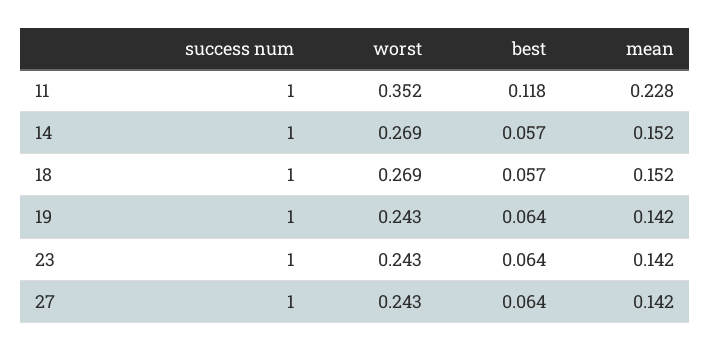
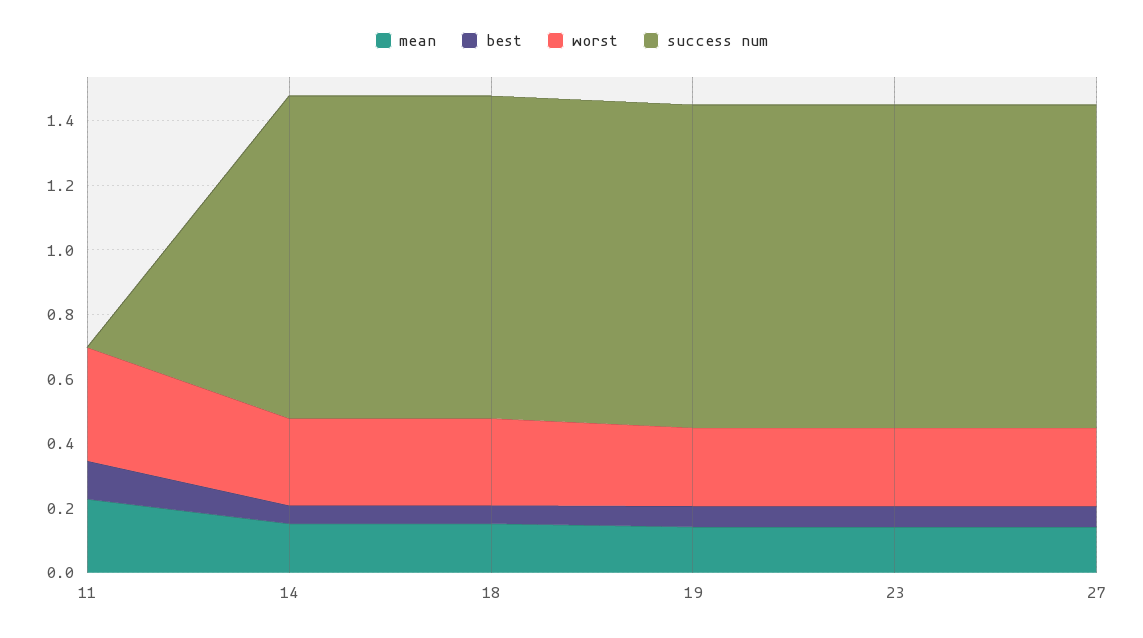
  {
    "success num": {
-     "11": 1,
+     "11": 0,
      "14": 1,
      "18": 1,
      "19": 1,
      "23": 1,
      "27": 1
    },
    "worst": {
      "11": 0.352,
      "14": 0.269,
      "18": 0.269,
      "19": 0.243,
      "23": 0.243,
      "27": 0.243
    },
    "best": {
      "11": 0.118,
      "14": 0.057,
      "18": 0.057,
      "19": 0.064,
      "23": 0.064,
      "27": 0.064
    },
    "mean": {
      "11": 0.228,
      "14": 0.152,
      "18": 0.152,
      "19": 0.142,
      "23": 0.142,
      "27": 0.142
    }
  }

